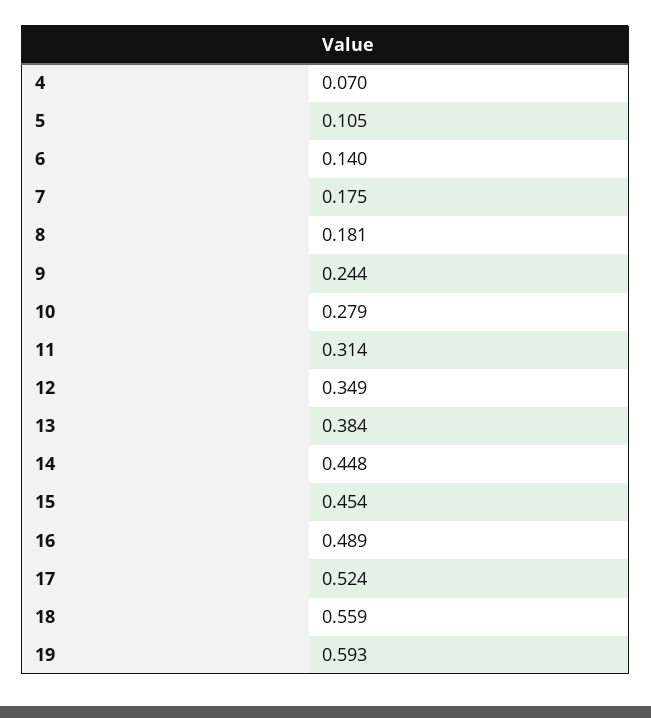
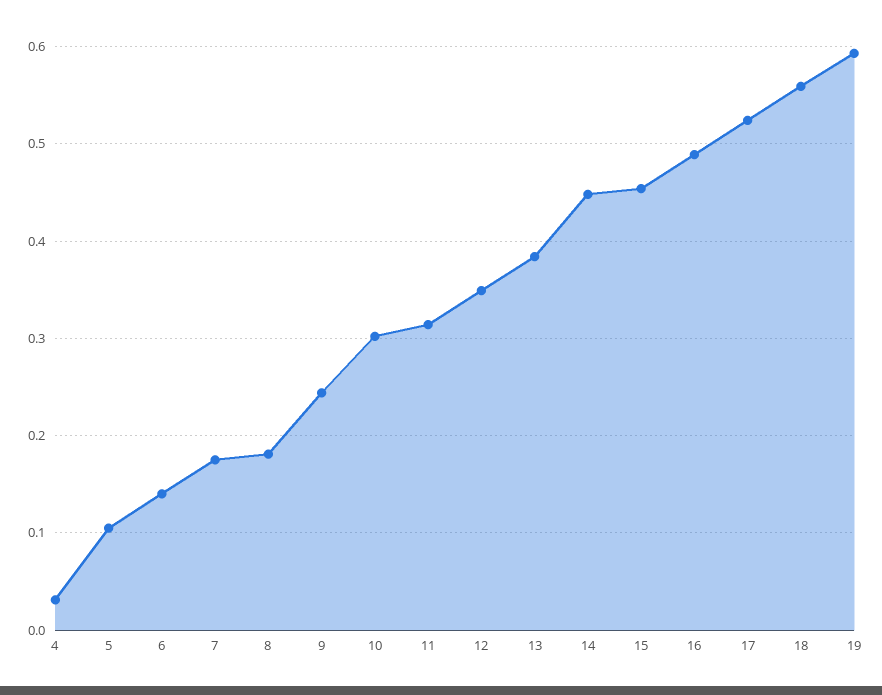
  {
-   "4": 0.07,
+   "4": 0.03,
    "5": 0.105,
    "6": 0.14,
    "7": 0.175,
    "8": 0.181,
    "9": 0.244,
-   "10": 0.279,
+   "10": 0.3,
    "11": 0.314,
    "12": 0.349,
    "13": 0.384,
    "14": 0.448,
    "15": 0.454,
    "16": 0.489,
    "17": 0.524,
    "18": 0.559,
    "19": 0.593
  }

